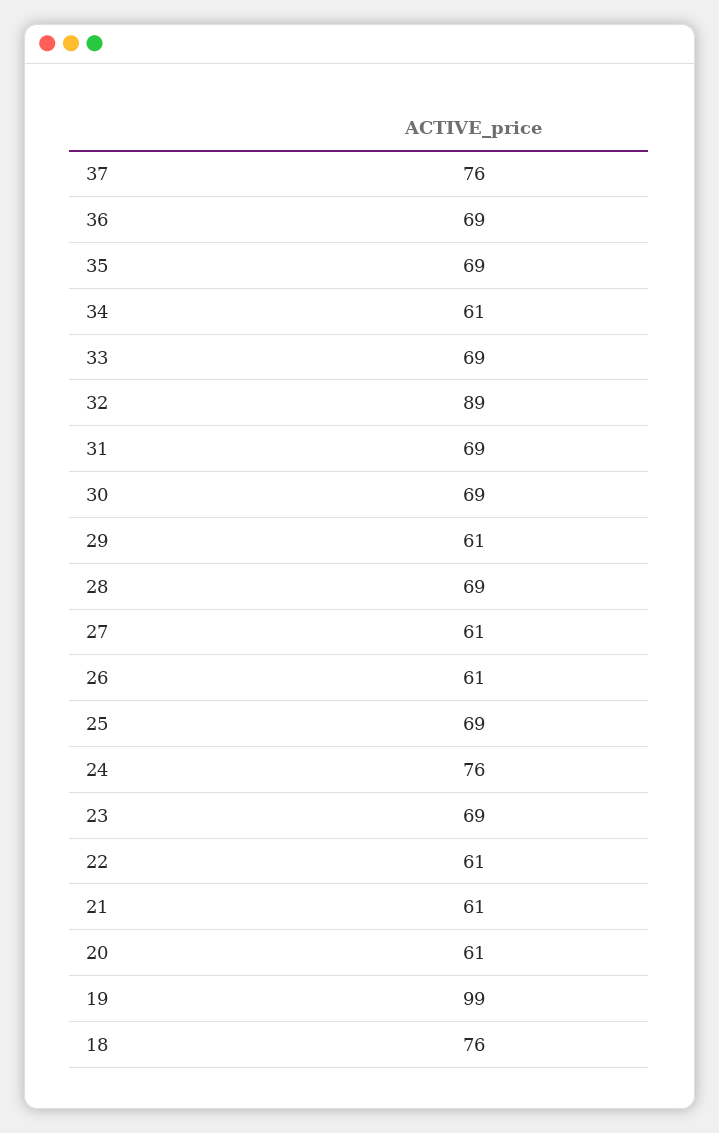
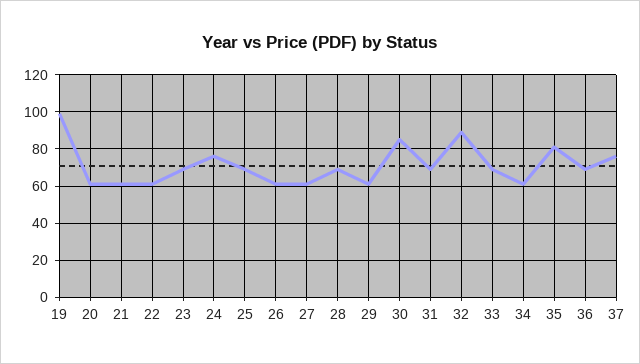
  {
    "37": 76,
    "36": 69,
-   "35": 69,
+   "35": 80,
    "34": 61,
    "33": 69,
    "32": 89,
    "31": 69,
-   "30": 69,
+   "30": 85,
    "29": 61,
    "28": 69,
    "27": 61,
    "26": 61,
    "25": 69,
    "24": 76,
    "23": 69,
    "22": 61,
    "21": 61,
    "20": 61,
-   "19": 99,
+   "19": 99
-   "18": 76
  }

